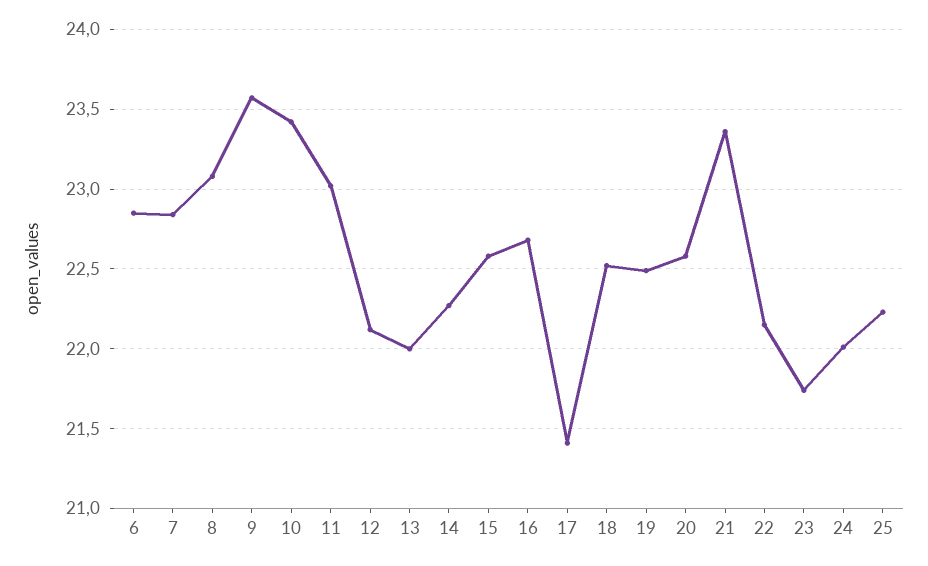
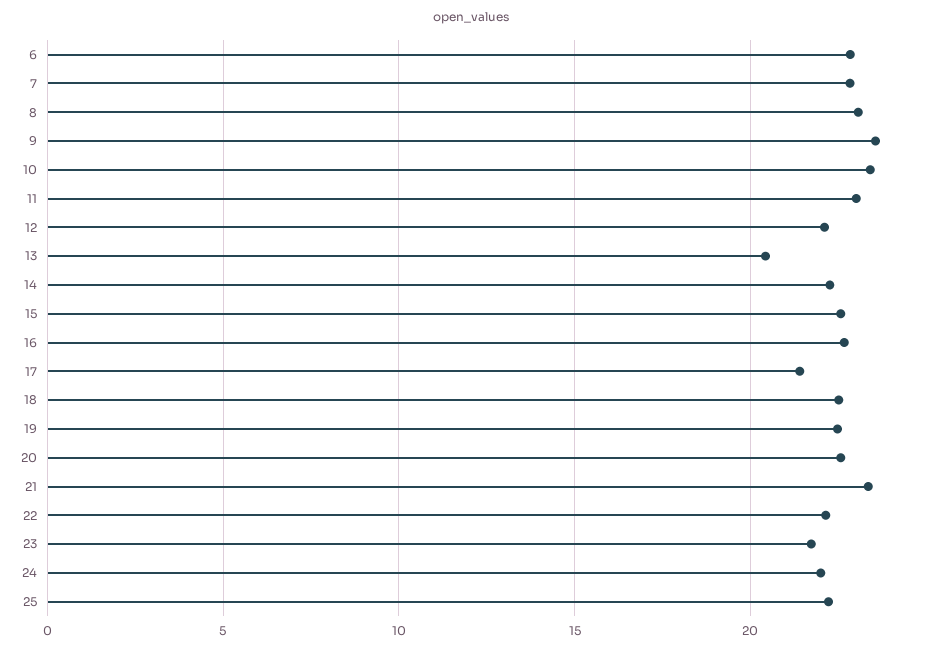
  {
    "6": 22.85,
    "7": 22.85,
    "8": 23.1,
    "9": 23.55,
    "10": 23.4,
    "11": 23,
    "12": 22.1,
-   "13": 22,
+   "13": 20.5,
    "14": 22.25,
    "15": 22.6,
    "16": 22.7,
    "17": 21.4,
    "18": 22.5,
    "19": 22.5,
    "20": 22.6,
    "21": 23.35,
    "22": 22.15,
    "23": 21.75,
    "24": 22,
    "25": 22.25
  }

